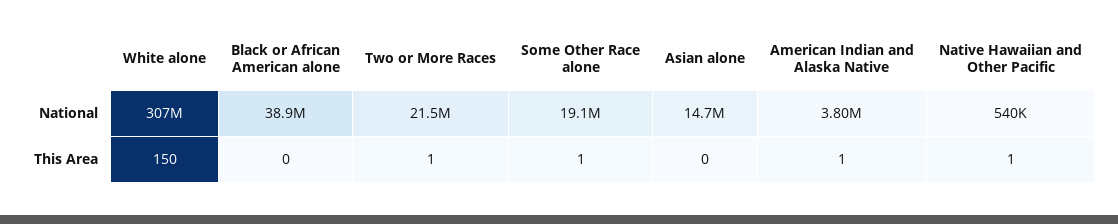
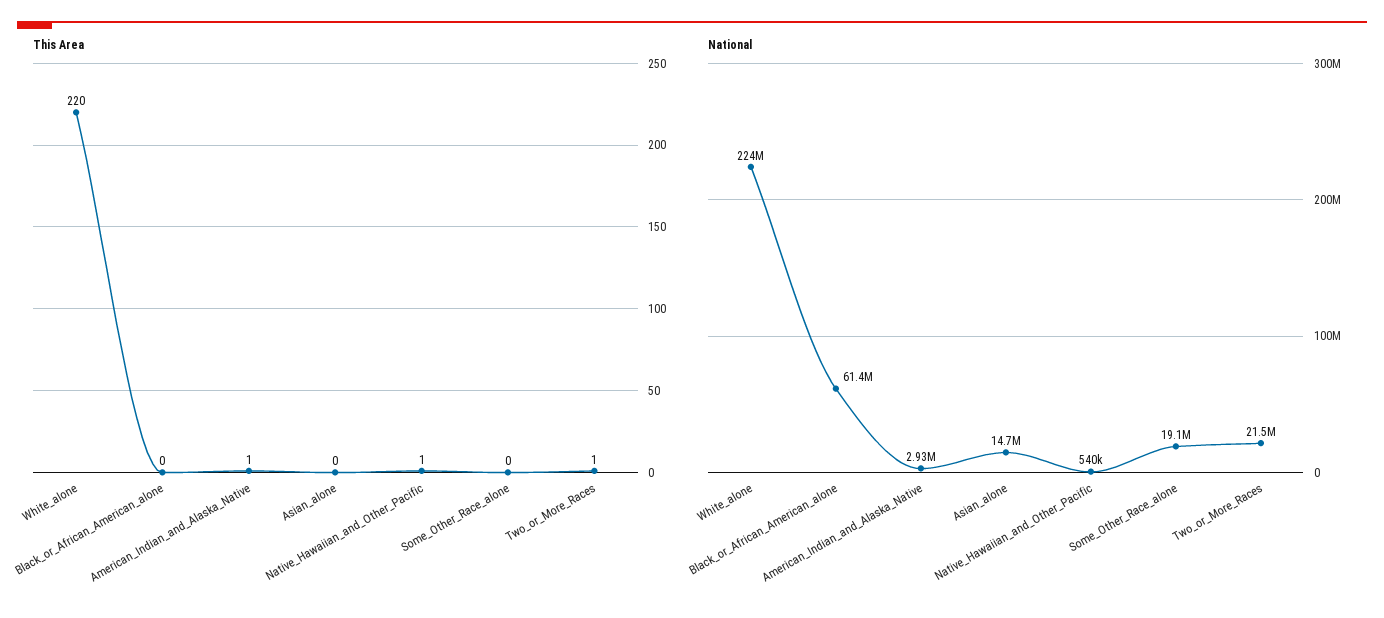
  {
    "National": {
-     "White alone": 307000000,
+     "White alone": 224000000,
-     "Black or African American alone": 38900000,
+     "Black or African American alone": 61400000,
      "Two or More Races": 21500000,
      "Some Other Race alone": 19100000,
      "Asian alone": 14700000,
-     "American Indian and Alaska Native": 3800000,
+     "American Indian and Alaska Native": 2930000,
      "Native Hawaiian and Other Pacific": 540000
    },
    "This Area": {
-     "White alone": 150,
+     "White alone": 220,
      "Black or African American alone": 0,
      "Two or More Races": 1,
-     "Some Other Race alone": 1,
+     "Some Other Race alone": 0,
      "Asian alone": 0,
      "American Indian and Alaska Native": 1,
      "Native Hawaiian and Other Pacific": 1
    }
  }

